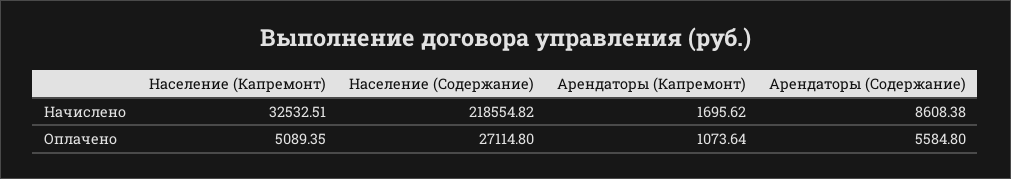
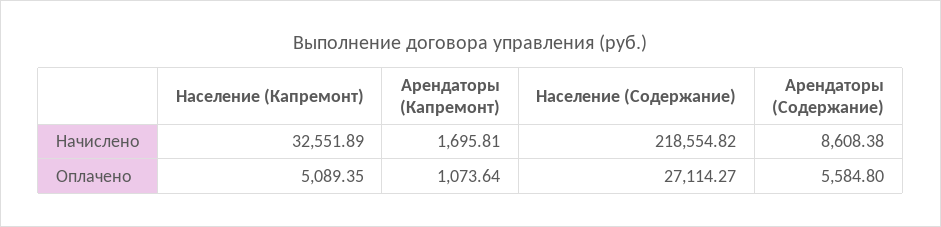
  {
    "Население (Капремонт)": {
-     "Начислено": 32532.51,
+     "Начислено": 32551.89,
      "Оплачено": 5089.35
    },
    "Население (Содержание)": {
      "Начислено": 218554.82,
-     "Оплачено": 27114.8
+     "Оплачено": 27114.27
    },
    "Арендаторы (Капремонт)": {
-     "Начислено": 1695.62,
+     "Начислено": 1695.81,
      "Оплачено": 1073.64
    },
    "Арендаторы (Содержание)": {
      "Начислено": 8608.38,
      "Оплачено": 5584.8
    }
  }

